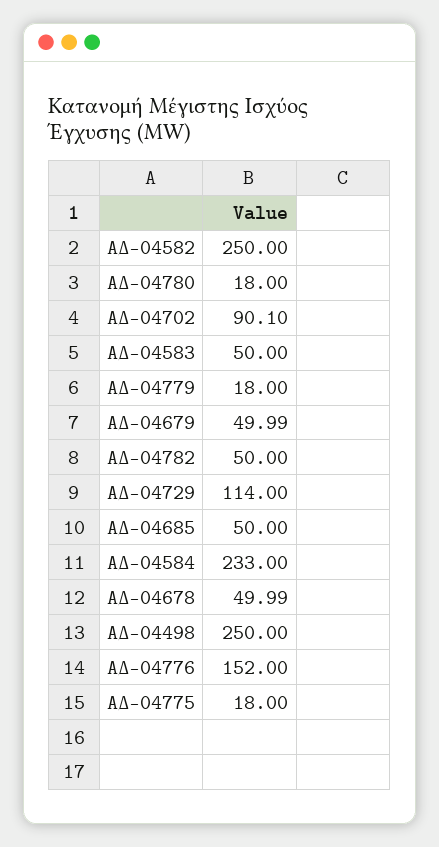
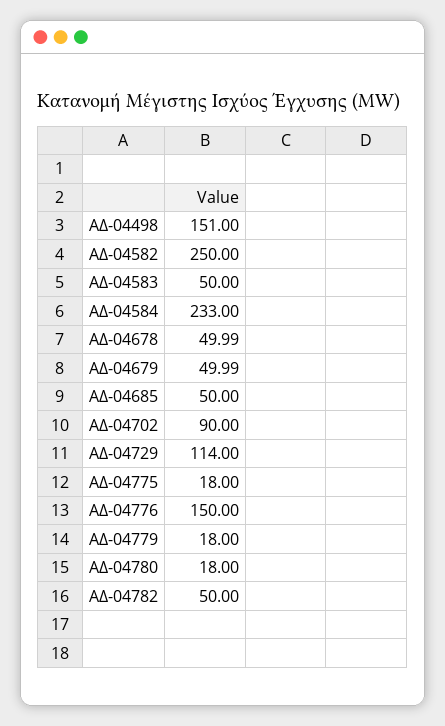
  {
    "ΑΔ-04582": 250,
    "ΑΔ-04780": 18,
-   "ΑΔ-04702": 90.1,
+   "ΑΔ-04702": 90,
    "ΑΔ-04583": 50,
    "ΑΔ-04779": 18,
    "ΑΔ-04679": 49.99,
    "ΑΔ-04782": 50,
    "ΑΔ-04729": 114,
    "ΑΔ-04685": 50,
    "ΑΔ-04584": 233,
    "ΑΔ-04678": 49.99,
-   "ΑΔ-04498": 250,
+   "ΑΔ-04498": 151,
-   "ΑΔ-04776": 152,
+   "ΑΔ-04776": 150,
    "ΑΔ-04775": 18
  }

